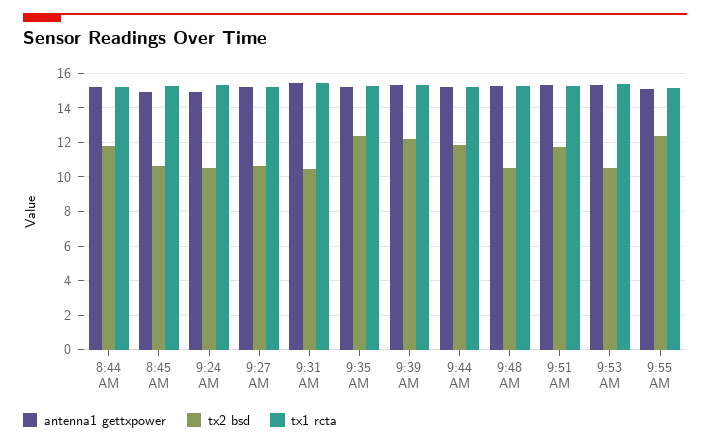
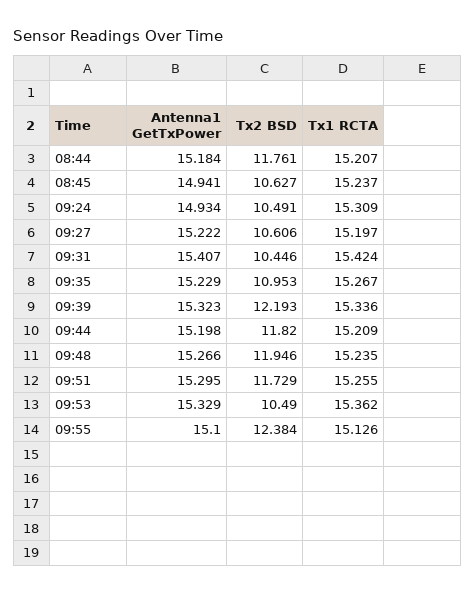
  {
    "antenna1 gettxpower": {
      "8:44 AM": 15.184,
      "8:45 AM": 14.941,
      "9:24 AM": 14.934,
      "9:27 AM": 15.222,
      "9:31 AM": 15.407,
      "9:35 AM": 15.229,
      "9:39 AM": 15.323,
      "9:44 AM": 15.198,
      "9:48 AM": 15.266,
      "9:51 AM": 15.295,
      "9:53 AM": 15.329,
      "9:55 AM": 15.1
    },
    "tx2 bsd": {
      "8:44 AM": 11.761,
      "8:45 AM": 10.627,
      "9:24 AM": 10.491,
      "9:27 AM": 10.606,
      "9:31 AM": 10.446,
-     "9:35 AM": 12.5,
+     "9:35 AM": 10.953,
      "9:39 AM": 12.193,
      "9:44 AM": 11.82,
-     "9:48 AM": 10.5,
+     "9:48 AM": 11.946,
      "9:51 AM": 11.729,
      "9:53 AM": 10.49,
      "9:55 AM": 12.384
    },
    "tx1 rcta": {
      "8:44 AM": 15.207,
      "8:45 AM": 15.237,
      "9:24 AM": 15.309,
      "9:27 AM": 15.197,
      "9:31 AM": 15.424,
      "9:35 AM": 15.267,
      "9:39 AM": 15.336,
      "9:44 AM": 15.209,
      "9:48 AM": 15.235,
      "9:51 AM": 15.255,
      "9:53 AM": 15.362,
      "9:55 AM": 15.126
    }
  }

